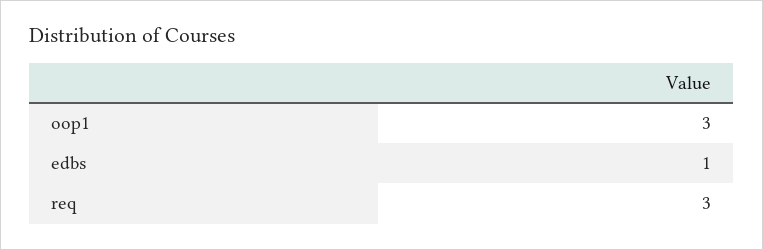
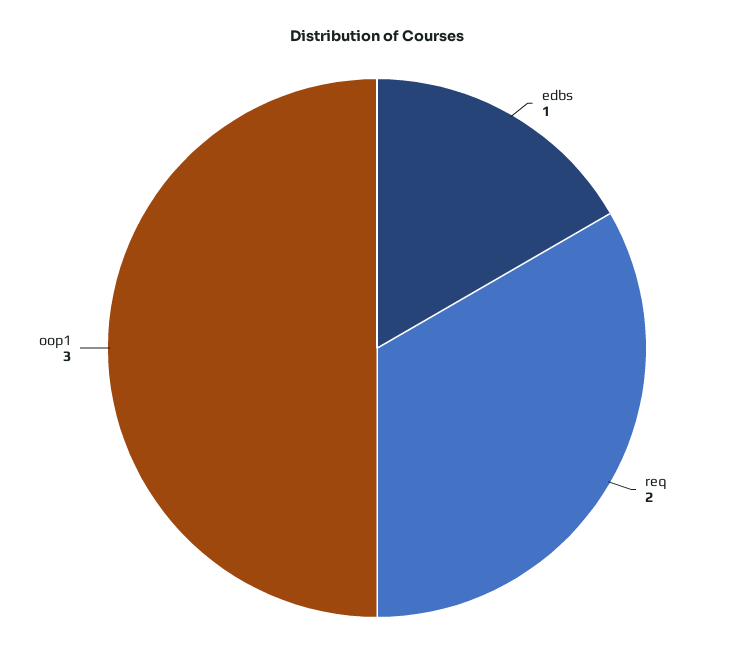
  {
    "oop1": 3,
    "edbs": 1,
-   "req": 3
+   "req": 2
  }

